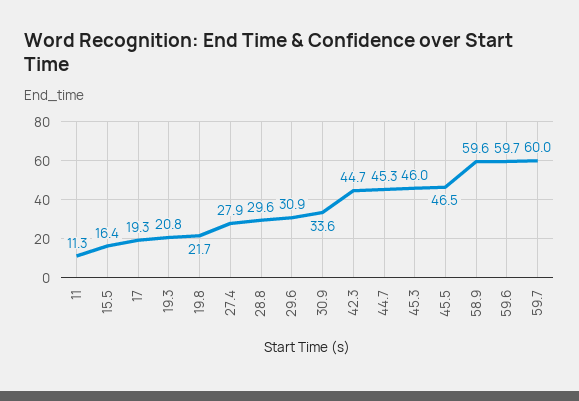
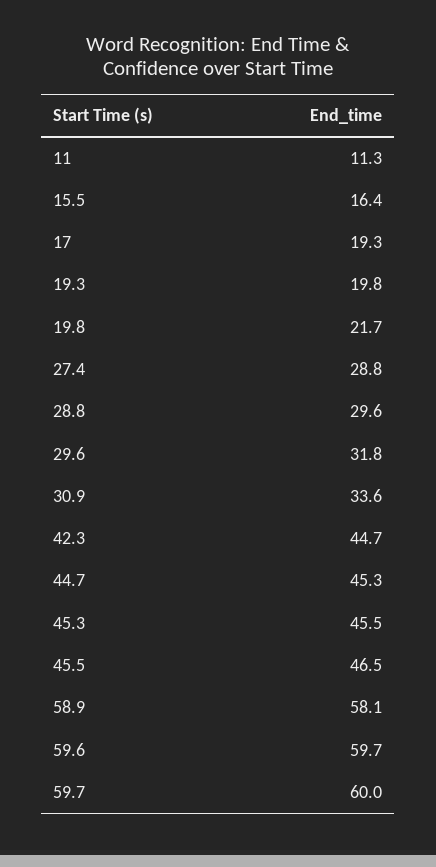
  {
    "11": 11.3,
    "15.5": 16.4,
    "17": 19.3,
-   "19.3": 20.8,
+   "19.3": 19.8,
    "19.8": 21.7,
-   "27.4": 27.9,
+   "27.4": 28.8,
    "28.8": 29.6,
-   "29.6": 30.9,
+   "29.6": 31.8,
    "30.9": 33.6,
    "42.3": 44.7,
    "44.7": 45.3,
-   "45.3": 46,
+   "45.3": 45.5,
    "45.5": 46.5,
-   "58.9": 59.6,
+   "58.9": 58.1,
    "59.6": 59.7,
    "59.7": 60
  }

